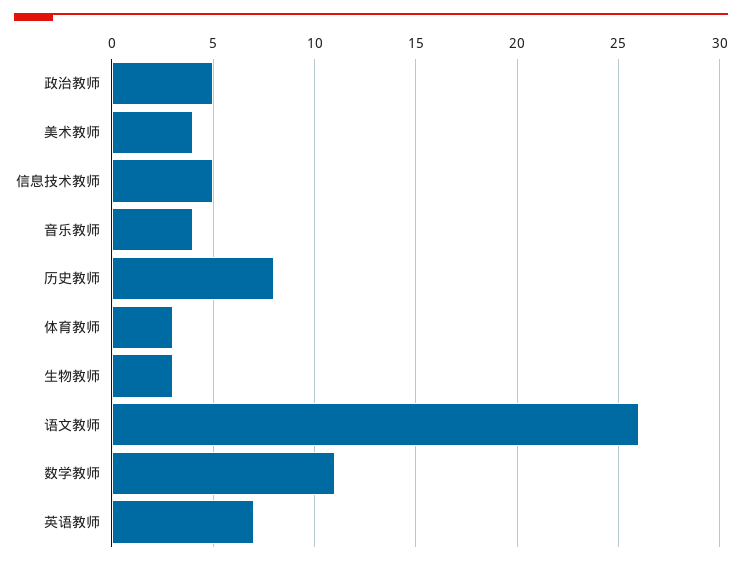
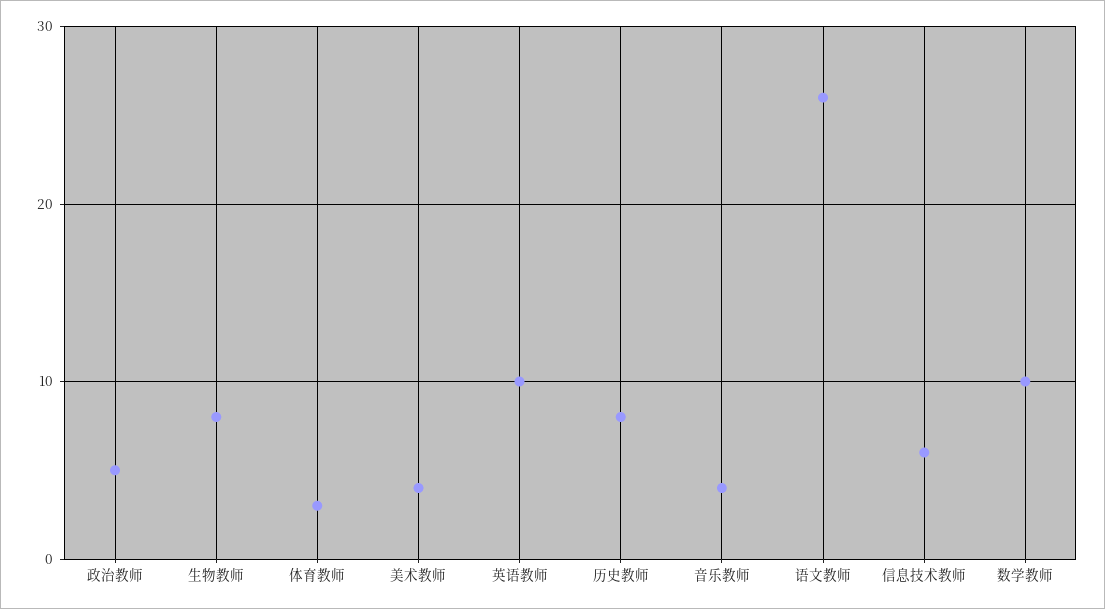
  {
    "政治教师": 5,
    "美术教师": 4,
-   "信息技术教师": 5,
+   "信息技术教师": 6,
    "音乐教师": 4,
    "历史教师": 8,
    "体育教师": 3,
-   "生物教师": 3,
+   "生物教师": 8,
    "语文教师": 26,
-   "数学教师": 11,
+   "数学教师": 10,
-   "英语教师": 7
+   "英语教师": 10
  }

